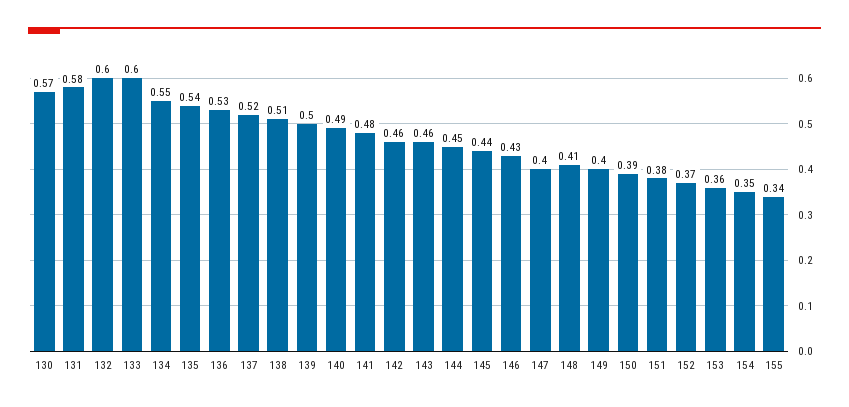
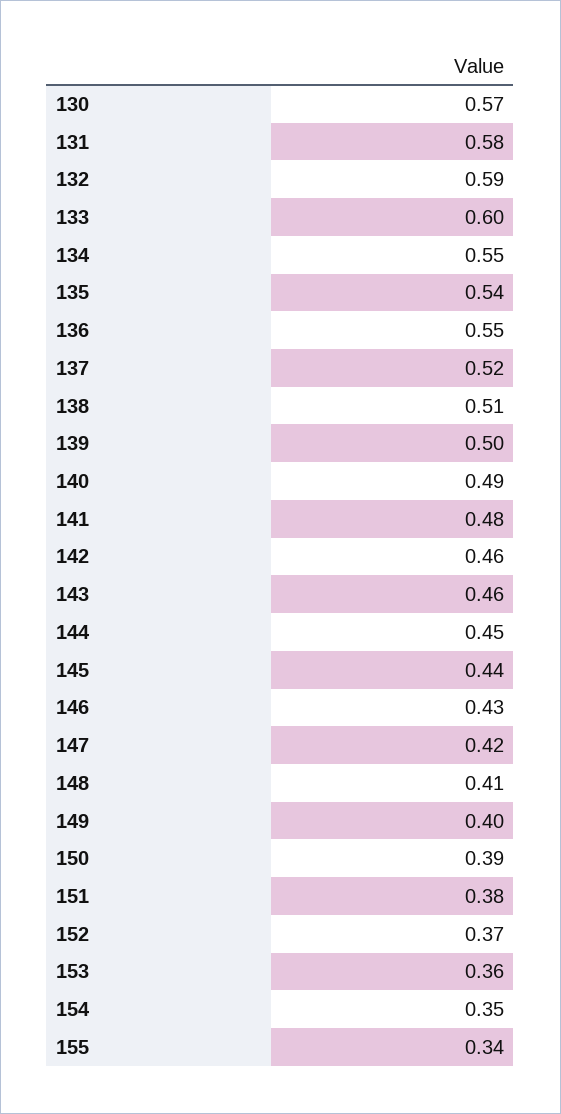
  {
    "130": 0.57,
    "131": 0.58,
-   "132": 0.6,
+   "132": 0.59,
    "133": 0.6,
    "134": 0.55,
    "135": 0.54,
-   "136": 0.53,
+   "136": 0.55,
    "137": 0.52,
    "138": 0.51,
    "139": 0.5,
    "140": 0.49,
    "141": 0.48,
    "142": 0.46,
    "143": 0.46,
    "144": 0.45,
    "145": 0.44,
    "146": 0.43,
-   "147": 0.4,
+   "147": 0.42,
    "148": 0.41,
    "149": 0.4,
    "150": 0.39,
    "151": 0.38,
    "152": 0.37,
    "153": 0.36,
    "154": 0.35,
    "155": 0.34
  }

